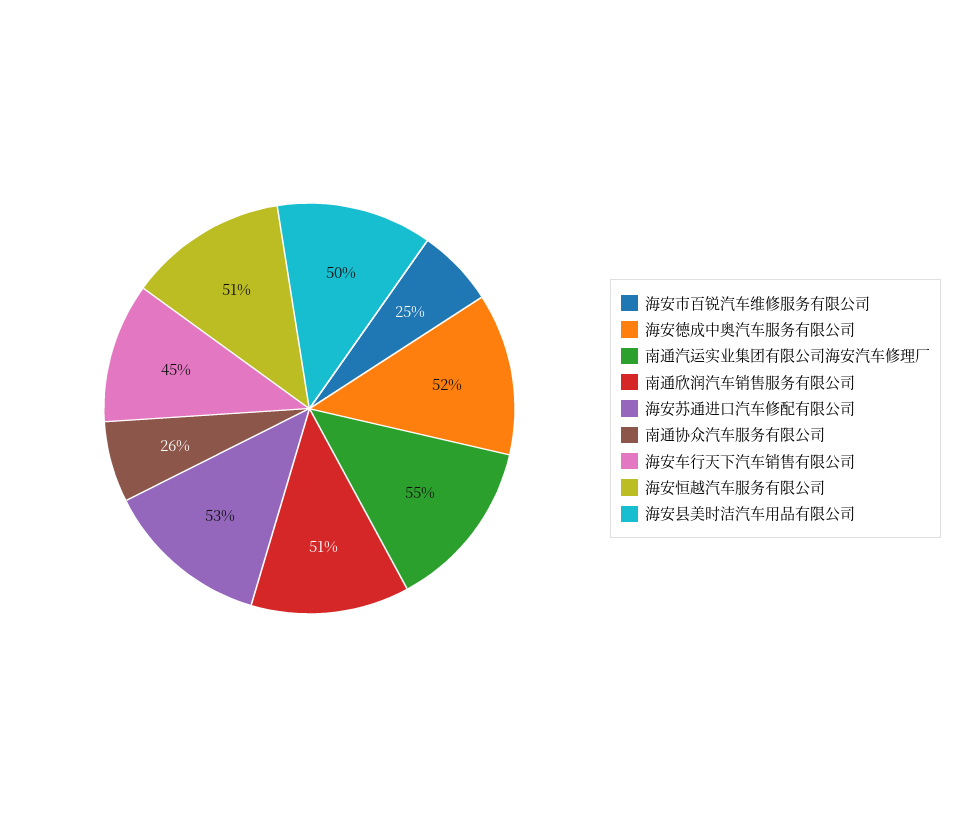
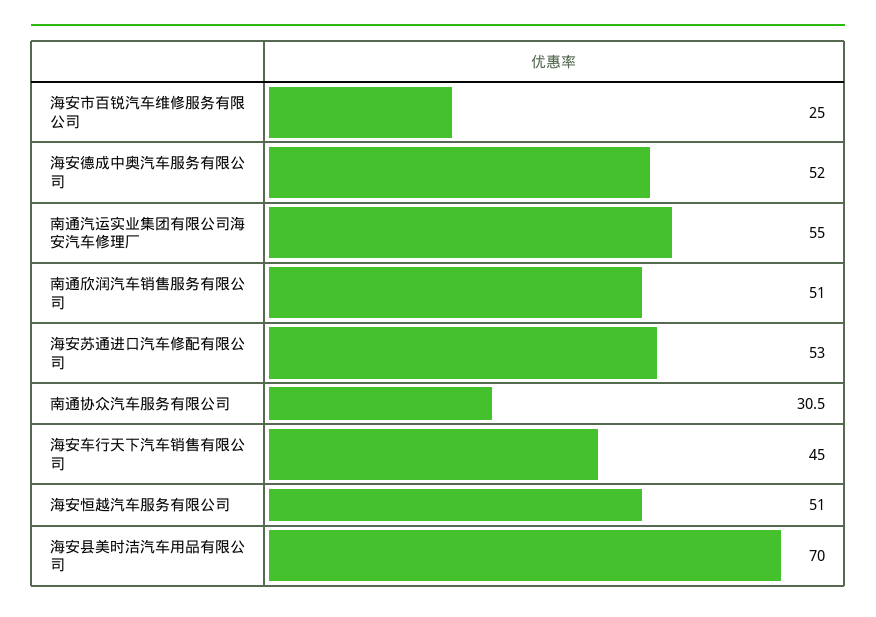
  {
    "海安市百锐汽车维修服务有限公司": 25,
    "海安德成中奥汽车服务有限公司": 52,
    "南通汽运实业集团有限公司海安汽车修理厂": 55,
    "南通欣润汽车销售服务有限公司": 51,
    "海安苏通进口汽车修配有限公司": 53,
-   "南通协众汽车服务有限公司": 26,
+   "南通协众汽车服务有限公司": 30.5,
    "海安车行天下汽车销售有限公司": 45,
    "海安恒越汽车服务有限公司": 51,
-   "海安县美时洁汽车用品有限公司": 50
+   "海安县美时洁汽车用品有限公司": 70
  }

